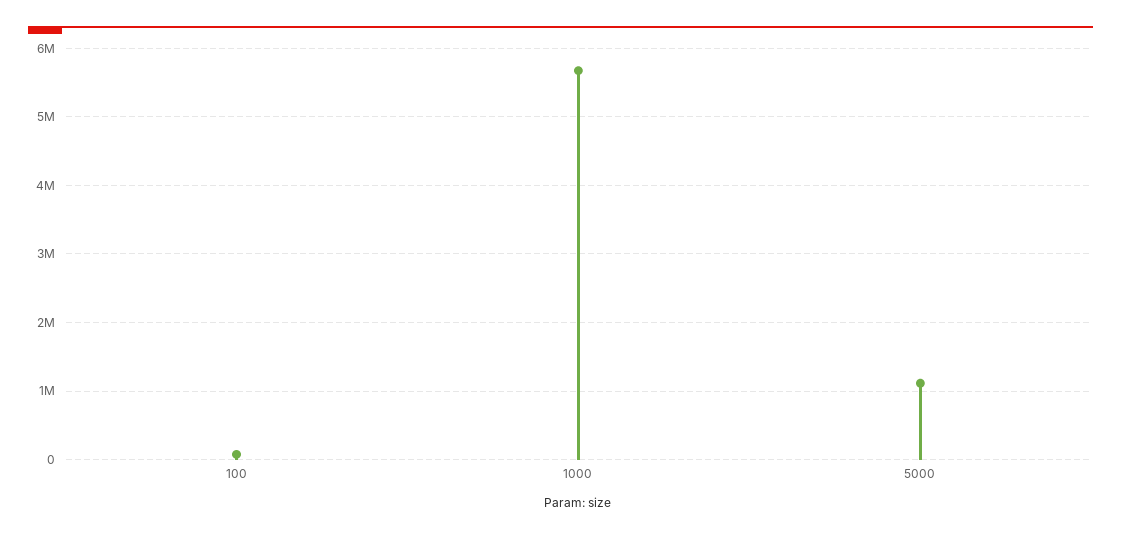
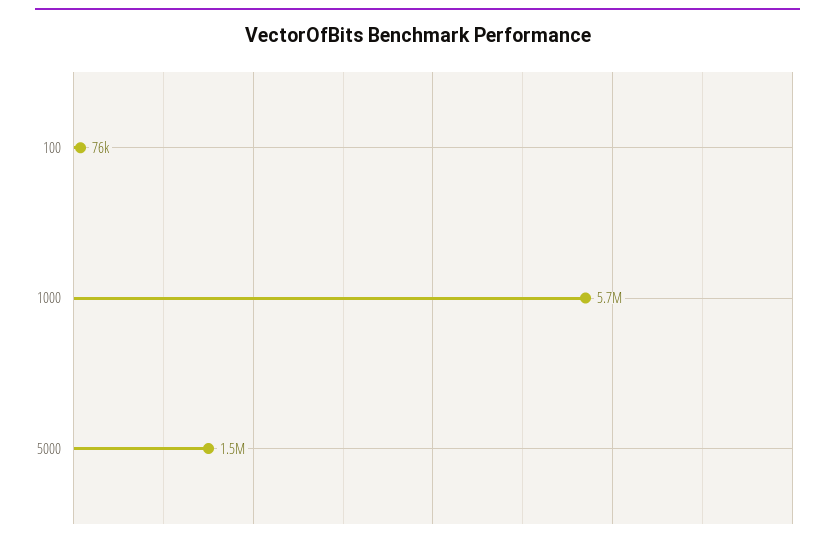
  {
    "100": 76000,
    "1000": 5700000,
-   "5000": 1100000
+   "5000": 1500000
  }

